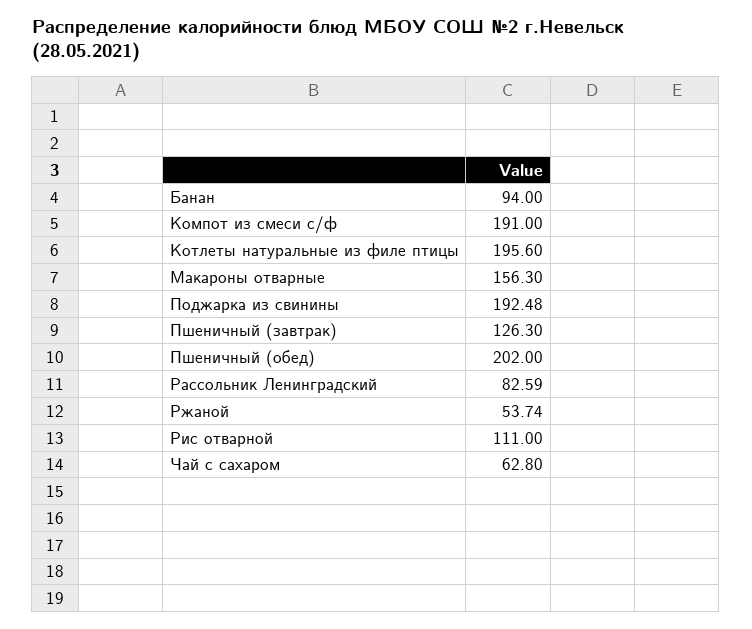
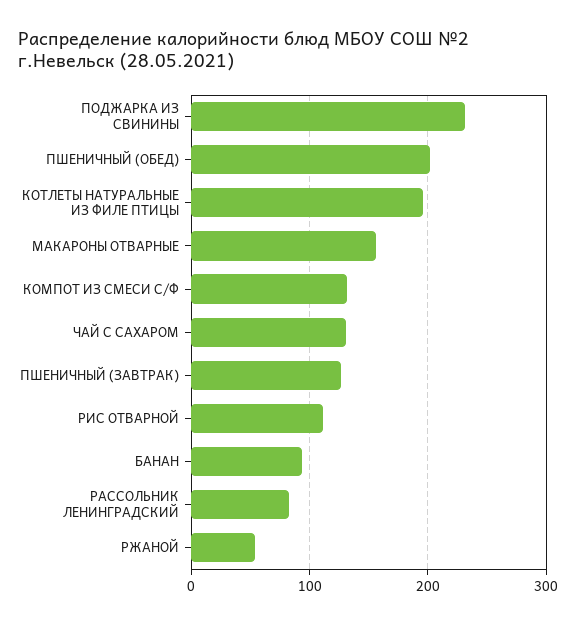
  {
    "Банан": 94,
-   "Компот из смеси с/ф": 191,
+   "Компот из смеси с/ф": 130,
    "Котлеты натуральные из филе птицы": 195.6,
    "Макароны отварные": 156.3,
-   "Поджарка из свинины": 192.48,
+   "Поджарка из свинины": 230,
    "Пшеничный (завтрак)": 126.3,
    "Пшеничный (обед)": 202,
    "Рассольник Ленинградский": 82.59,
    "Ржаной": 53.74,
    "Рис отварной": 111,
-   "Чай с сахаром": 62.8
+   "Чай с сахаром": 130
  }

